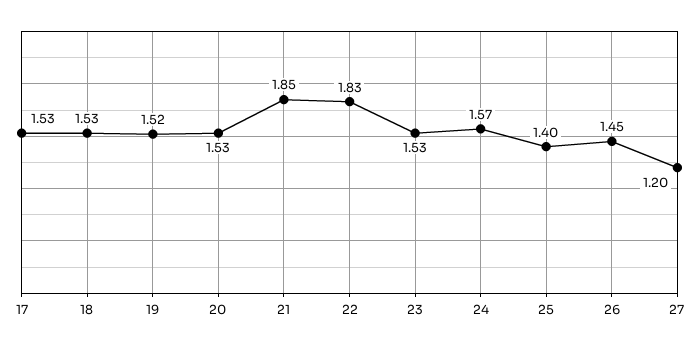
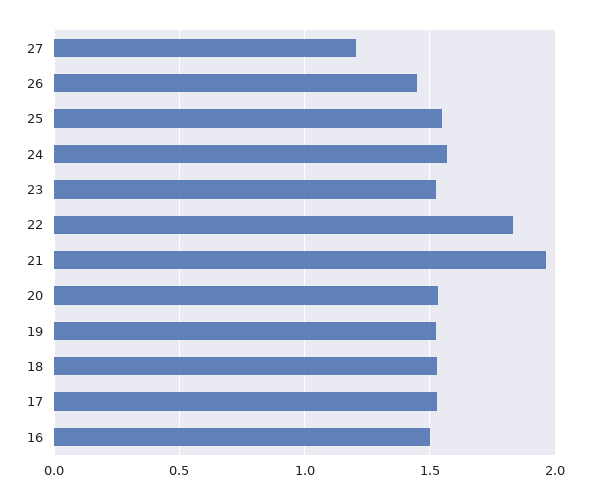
  {
    "17": 1.53,
    "18": 1.53,
    "19": 1.52,
    "20": 1.53,
-   "21": 1.85,
+   "21": 1.95,
    "22": 1.83,
    "23": 1.53,
    "24": 1.57,
-   "25": 1.4,
+   "25": 1.55,
    "26": 1.45,
-   "27": 1.2
+   "27": 1.2,
+   "16": 1.5
  }

